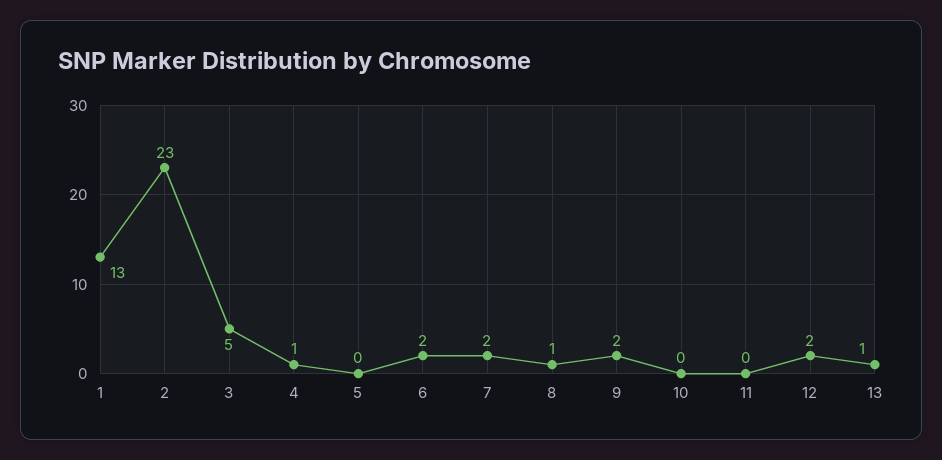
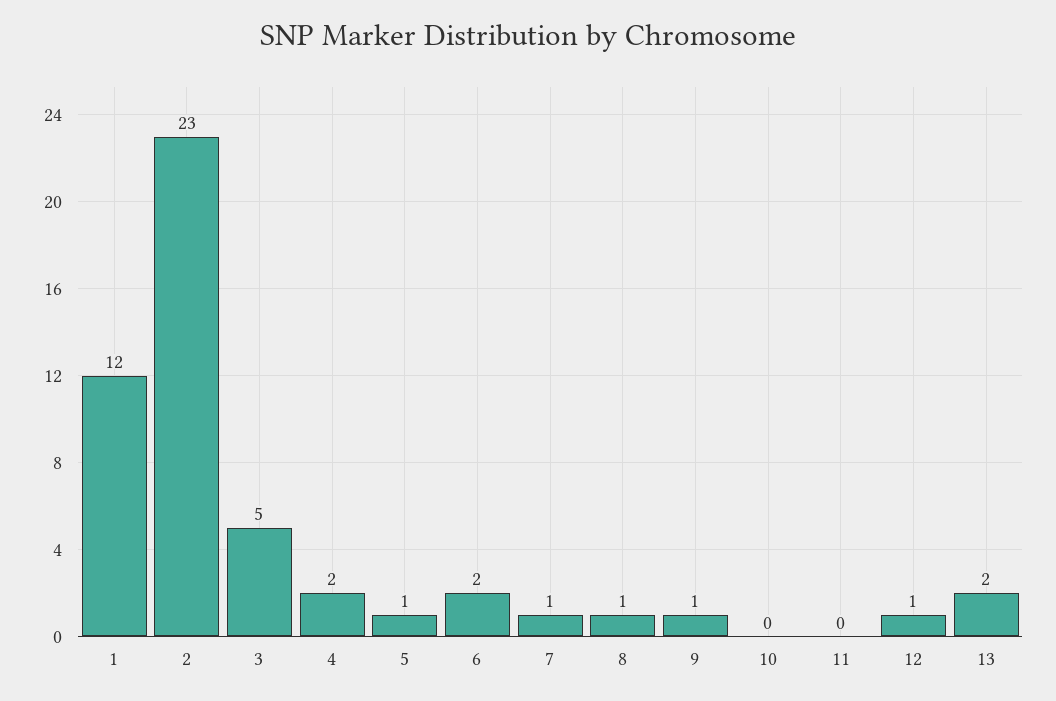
  {
-   "1": 13,
+   "1": 12,
    "2": 23,
    "3": 5,
-   "4": 1,
+   "4": 2,
-   "5": 0,
+   "5": 1,
    "6": 2,
-   "7": 2,
+   "7": 1,
    "8": 1,
-   "9": 2,
+   "9": 1,
    "10": 0,
    "11": 0,
-   "12": 2,
+   "12": 1,
-   "13": 1
+   "13": 2
  }

